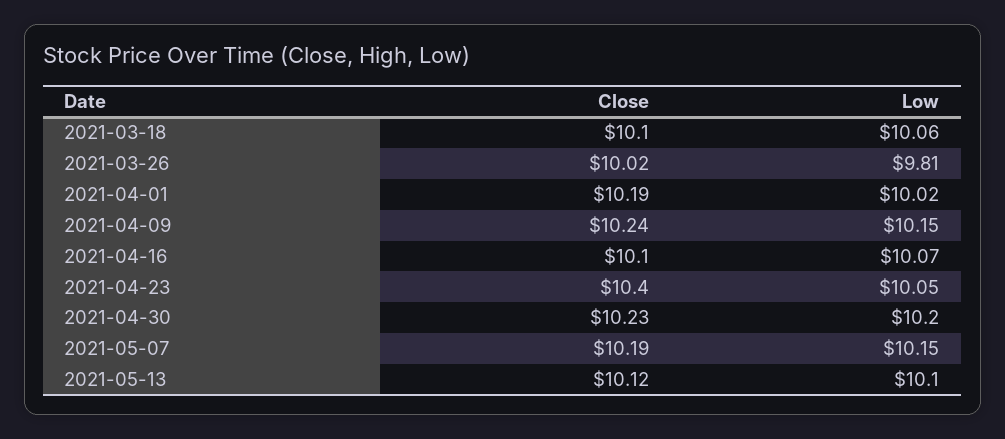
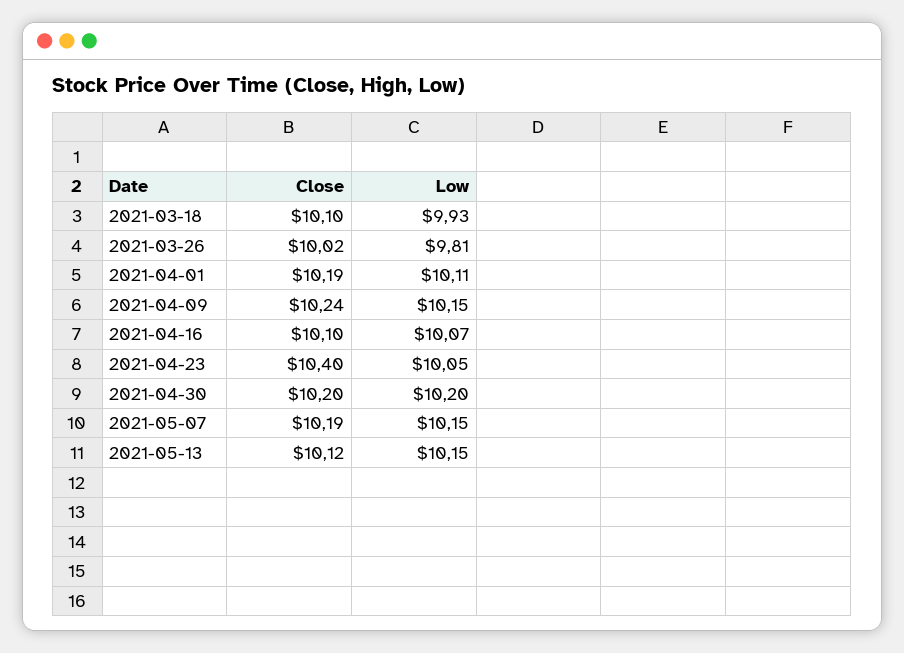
  {
    "Close": {
      "2021-03-18": 10.1,
      "2021-03-26": 10.02,
      "2021-04-01": 10.19,
      "2021-04-09": 10.24,
      "2021-04-16": 10.1,
      "2021-04-23": 10.4,
-     "2021-04-30": 10.23,
+     "2021-04-30": 10.2,
      "2021-05-07": 10.19,
      "2021-05-13": 10.12
    },
    "Low": {
-     "2021-03-18": 10.06,
+     "2021-03-18": 9.93,
      "2021-03-26": 9.81,
-     "2021-04-01": 10.02,
+     "2021-04-01": 10.11,
      "2021-04-09": 10.15,
      "2021-04-16": 10.07,
      "2021-04-23": 10.05,
      "2021-04-30": 10.2,
      "2021-05-07": 10.15,
-     "2021-05-13": 10.1
+     "2021-05-13": 10.15
    }
  }

